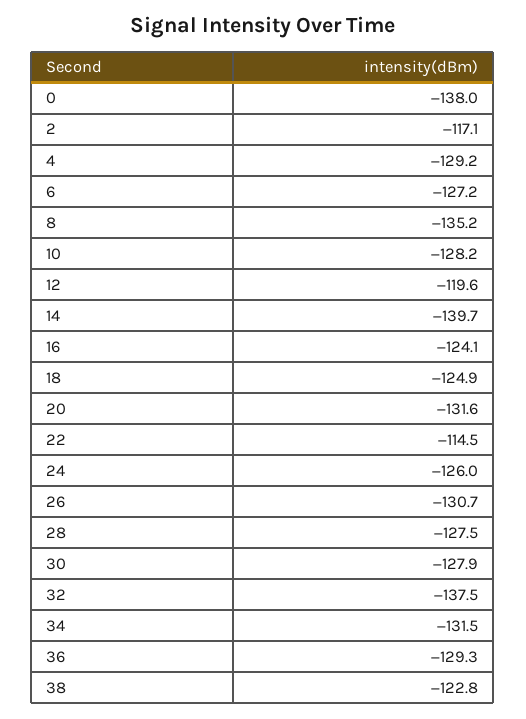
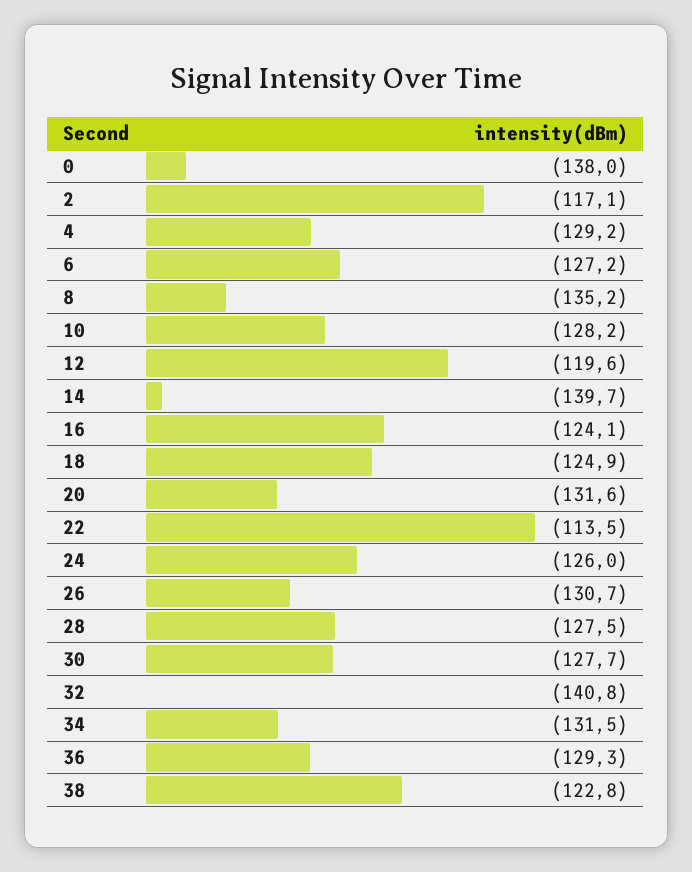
  {
    "0": -138,
    "2": -117.1,
    "4": -129.2,
    "6": -127.2,
    "8": -135.2,
    "10": -128.2,
    "12": -119.6,
    "14": -139.7,
    "16": -124.1,
    "18": -124.9,
    "20": -131.6,
-   "22": -114.5,
+   "22": -113.5,
    "24": -126,
    "26": -130.7,
    "28": -127.5,
-   "30": -127.9,
+   "30": -127.7,
-   "32": -137.5,
+   "32": -140.8,
    "34": -131.5,
    "36": -129.3,
    "38": -122.8
  }

